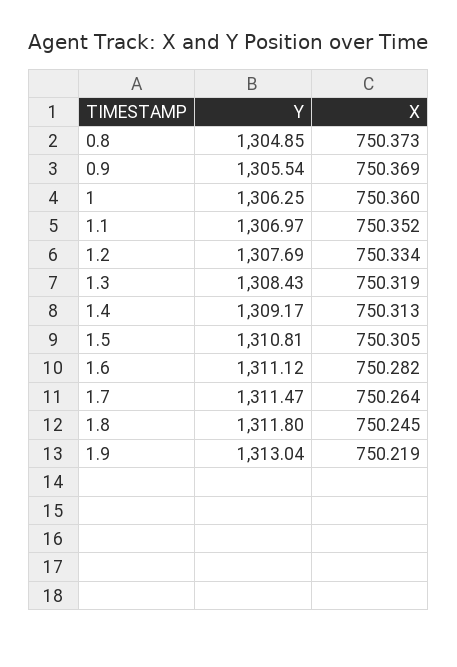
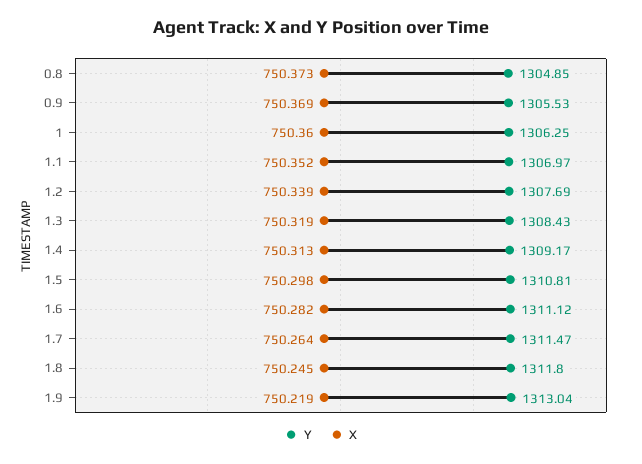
  {
    "Y": {
      "0.8": 1304.85,
-     "0.9": 1305.54,
+     "0.9": 1305.53,
      "1": 1306.25,
      "1.1": 1306.97,
      "1.2": 1307.69,
      "1.3": 1308.43,
      "1.4": 1309.17,
      "1.5": 1310.81,
      "1.6": 1311.12,
      "1.7": 1311.47,
      "1.8": 1311.8,
      "1.9": 1313.04
    },
    "X": {
      "0.8": 750.373,
      "0.9": 750.369,
      "1": 750.36,
      "1.1": 750.352,
-     "1.2": 750.334,
+     "1.2": 750.339,
      "1.3": 750.319,
      "1.4": 750.313,
-     "1.5": 750.305,
+     "1.5": 750.298,
      "1.6": 750.282,
      "1.7": 750.264,
      "1.8": 750.245,
      "1.9": 750.219
    }
  }

